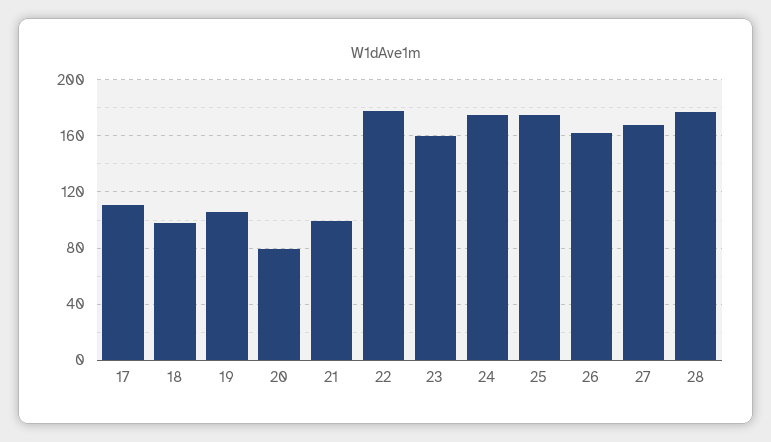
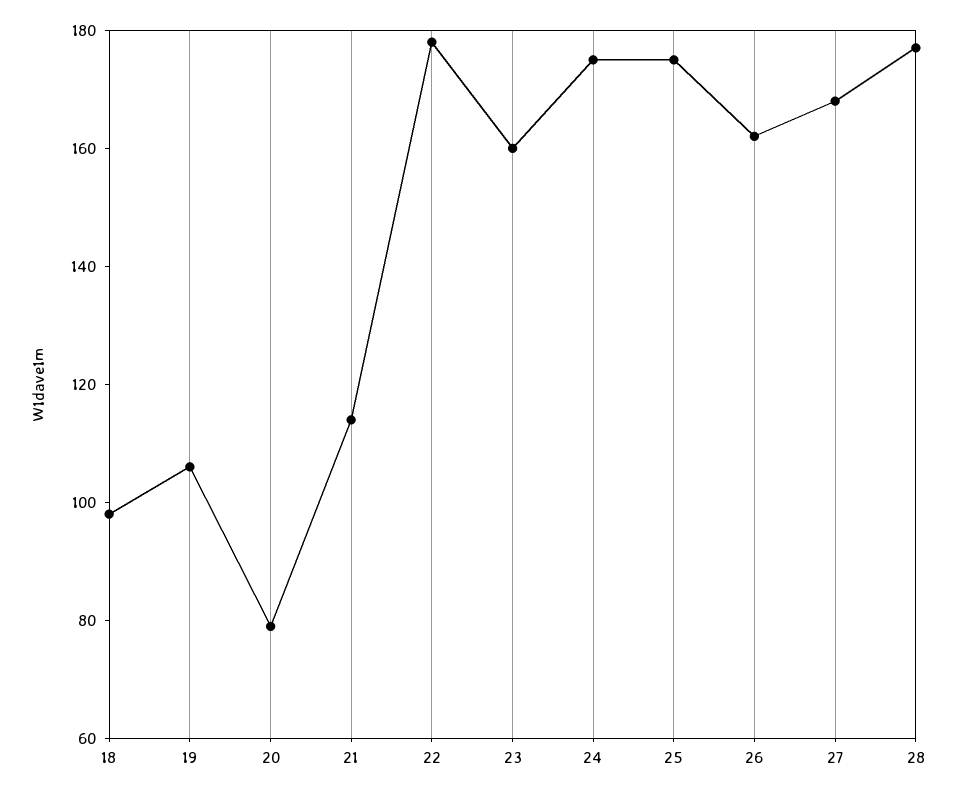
  {
-   "17": 110,
    "18": 100,
    "19": 105,
    "20": 80,
-   "21": 100,
+   "21": 115,
    "22": 180,
    "23": 160,
    "24": 175,
    "25": 175,
    "26": 160,
    "27": 170,
    "28": 175
  }

